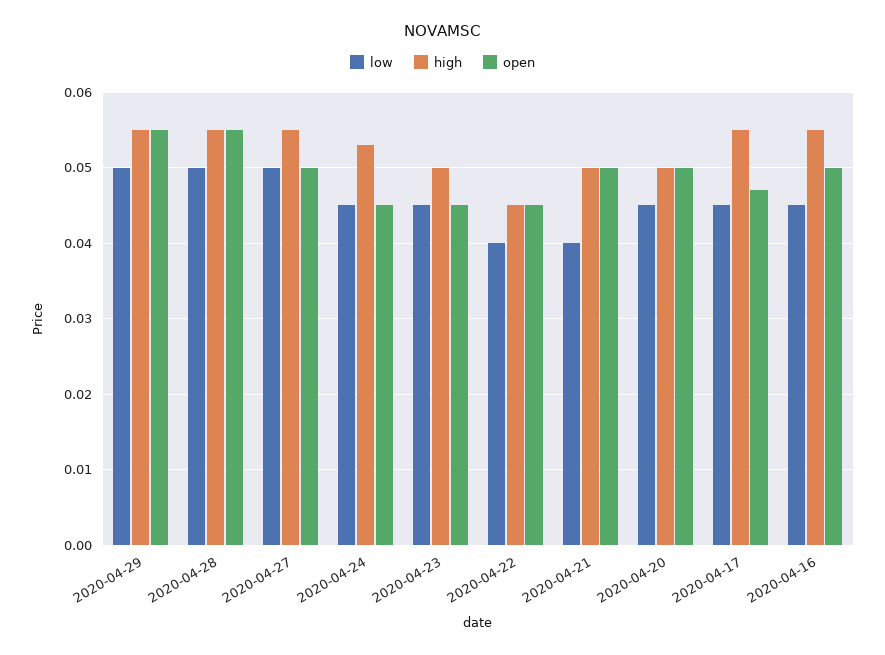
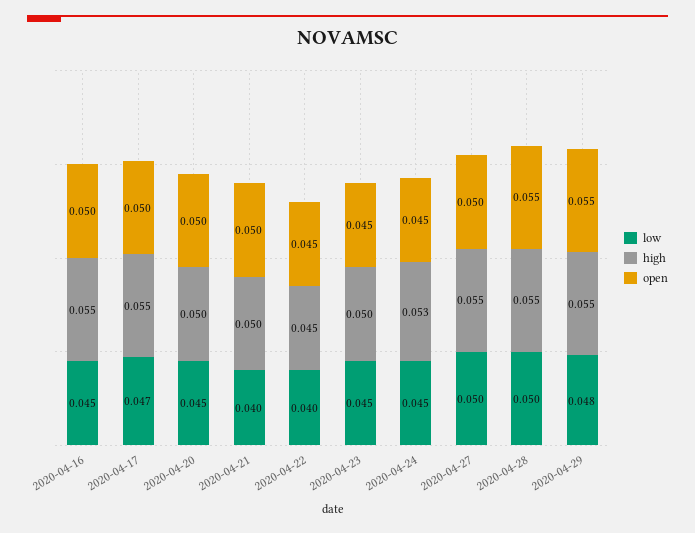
  {
    "low": {
-     "2020-04-29": 0.05,
+     "2020-04-29": 0.048,
      "2020-04-28": 0.05,
      "2020-04-27": 0.05,
      "2020-04-24": 0.045,
      "2020-04-23": 0.045,
      "2020-04-22": 0.04,
      "2020-04-21": 0.04,
      "2020-04-20": 0.045,
-     "2020-04-17": 0.045,
+     "2020-04-17": 0.047,
      "2020-04-16": 0.045
    },
    "high": {
      "2020-04-29": 0.055,
      "2020-04-28": 0.055,
      "2020-04-27": 0.055,
      "2020-04-24": 0.053,
      "2020-04-23": 0.05,
      "2020-04-22": 0.045,
      "2020-04-21": 0.05,
      "2020-04-20": 0.05,
      "2020-04-17": 0.055,
      "2020-04-16": 0.055
    },
    "open": {
      "2020-04-29": 0.055,
      "2020-04-28": 0.055,
      "2020-04-27": 0.05,
      "2020-04-24": 0.045,
      "2020-04-23": 0.045,
      "2020-04-22": 0.045,
      "2020-04-21": 0.05,
      "2020-04-20": 0.05,
-     "2020-04-17": 0.047,
+     "2020-04-17": 0.05,
      "2020-04-16": 0.05
    }
  }

